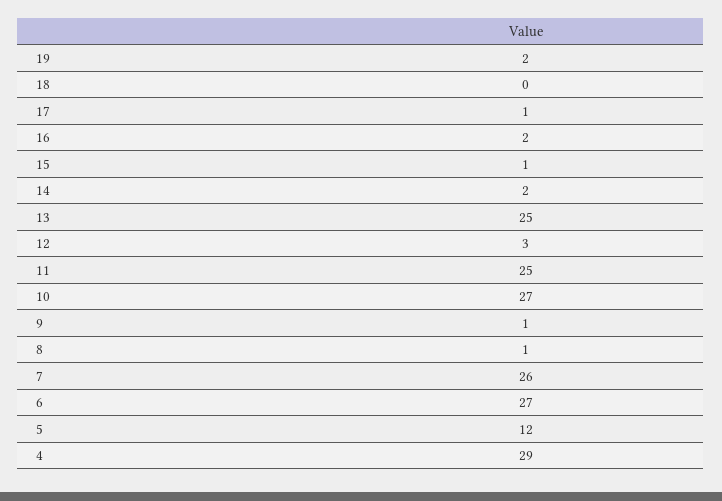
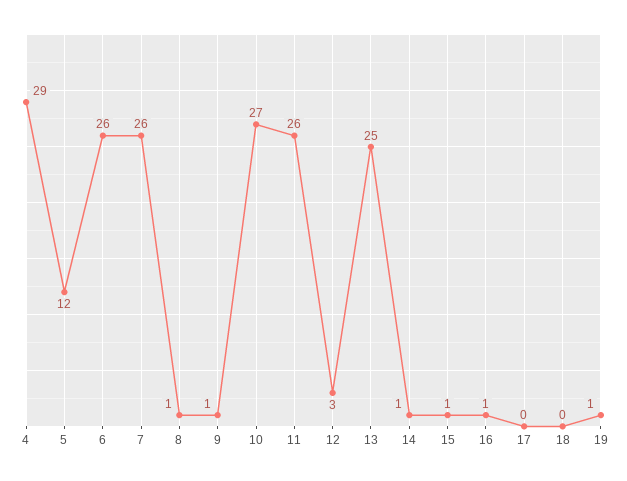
  {
-   "19": 2,
+   "19": 1,
    "18": 0,
-   "17": 1,
+   "17": 0,
-   "16": 2,
+   "16": 1,
    "15": 1,
-   "14": 2,
+   "14": 1,
    "13": 25,
    "12": 3,
-   "11": 25,
+   "11": 26,
    "10": 27,
    "9": 1,
    "8": 1,
    "7": 26,
-   "6": 27,
+   "6": 26,
    "5": 12,
    "4": 29
  }

